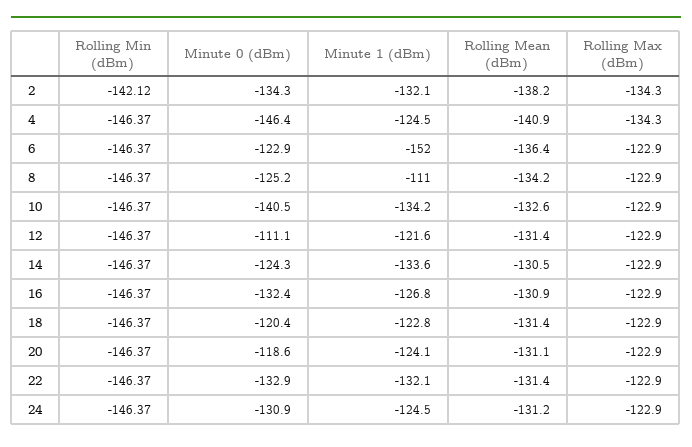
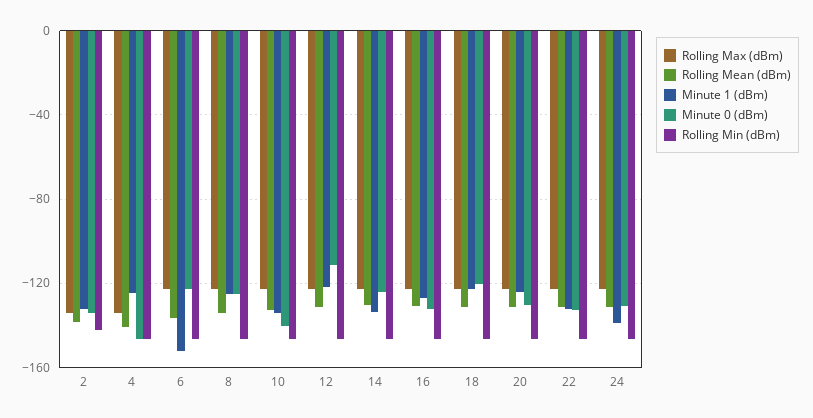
  {
    "Rolling Min (dBm)": {
      "2": -142.12,
      "4": -146.37,
      "6": -146.37,
      "8": -146.37,
      "10": -146.37,
      "12": -146.37,
      "14": -146.37,
      "16": -146.37,
      "18": -146.37,
      "20": -146.37,
      "22": -146.37,
      "24": -146.37
    },
    "Minute 0 (dBm)": {
      "2": -134.3,
      "4": -146.4,
      "6": -122.9,
      "8": -125.2,
      "10": -140.5,
      "12": -111.1,
      "14": -124.3,
      "16": -132.4,
      "18": -120.4,
-     "20": -118.6,
+     "20": -130,
      "22": -132.9,
      "24": -130.9
    },
    "Minute 1 (dBm)": {
      "2": -132.1,
      "4": -124.5,
      "6": -152,
-     "8": -111,
+     "8": -125,
      "10": -134.2,
      "12": -121.6,
      "14": -133.6,
      "16": -126.8,
      "18": -122.8,
      "20": -124.1,
      "22": -132.1,
-     "24": -124.5
+     "24": -140
    },
    "Rolling Mean (dBm)": {
      "2": -138.2,
      "4": -140.9,
      "6": -136.4,
      "8": -134.2,
      "10": -132.6,
      "12": -131.4,
      "14": -130.5,
      "16": -130.9,
      "18": -131.4,
      "20": -131.1,
      "22": -131.4,
      "24": -131.2
    },
    "Rolling Max (dBm)": {
      "2": -134.3,
      "4": -134.3,
      "6": -122.9,
      "8": -122.9,
      "10": -122.9,
      "12": -122.9,
      "14": -122.9,
      "16": -122.9,
      "18": -122.9,
      "20": -122.9,
      "22": -122.9,
      "24": -122.9
    }
  }

